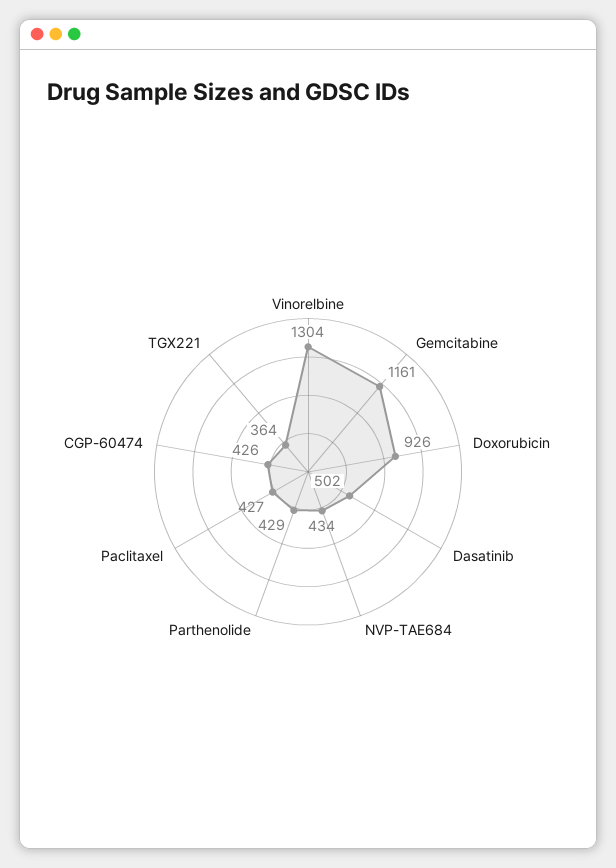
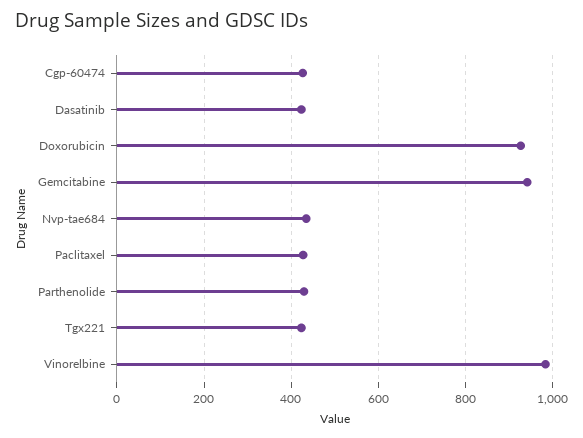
  {
-   "Vinorelbine": 1304,
+   "Vinorelbine": 980,
-   "Gemcitabine": 1161,
+   "Gemcitabine": 940,
    "Doxorubicin": 926,
-   "Dasatinib": 502,
+   "Dasatinib": 420,
    "NVP-TAE684": 434,
    "Parthenolide": 429,
    "Paclitaxel": 427,
    "CGP-60474": 426,
-   "TGX221": 364
+   "TGX221": 420
  }

